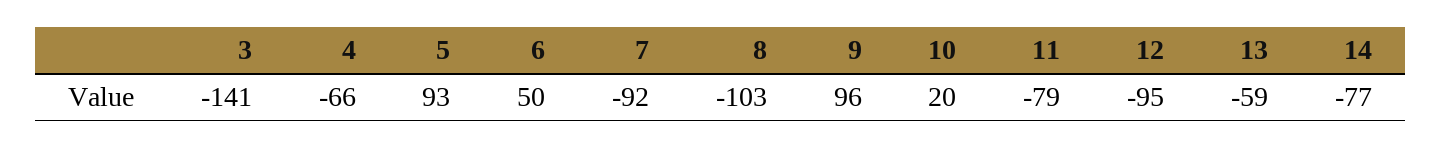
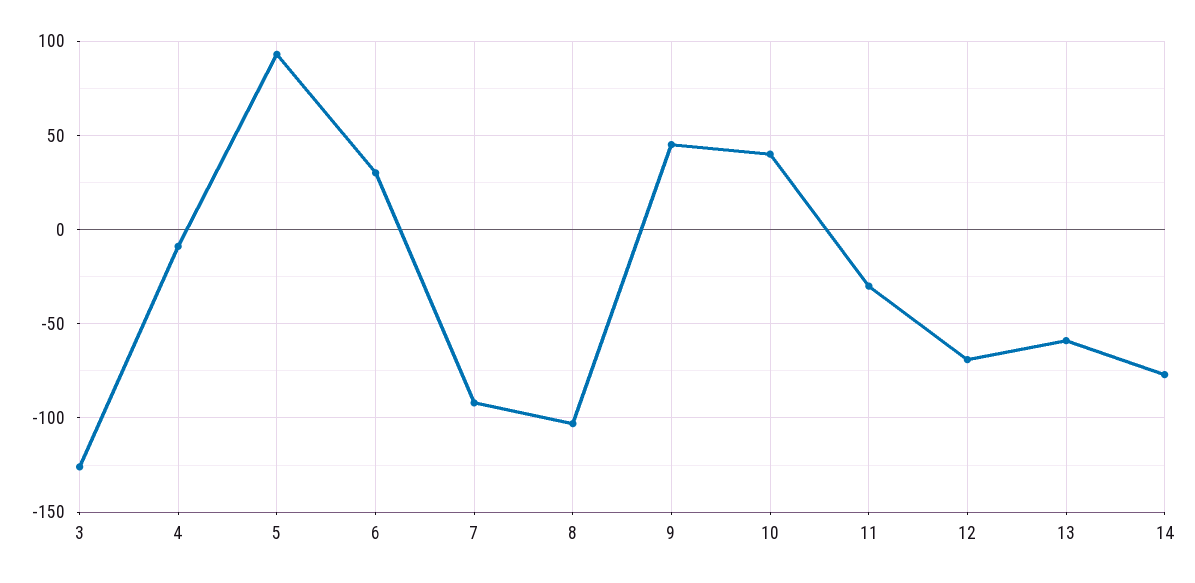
  {
-   "3": -141,
+   "3": -125,
-   "4": -66,
+   "4": -10,
    "5": 93,
-   "6": 50,
+   "6": 30,
    "7": -92,
    "8": -103,
-   "9": 96,
+   "9": 45,
-   "10": 20,
+   "10": 40,
-   "11": -79,
+   "11": -30,
-   "12": -95,
+   "12": -70,
    "13": -59,
    "14": -77
  }

